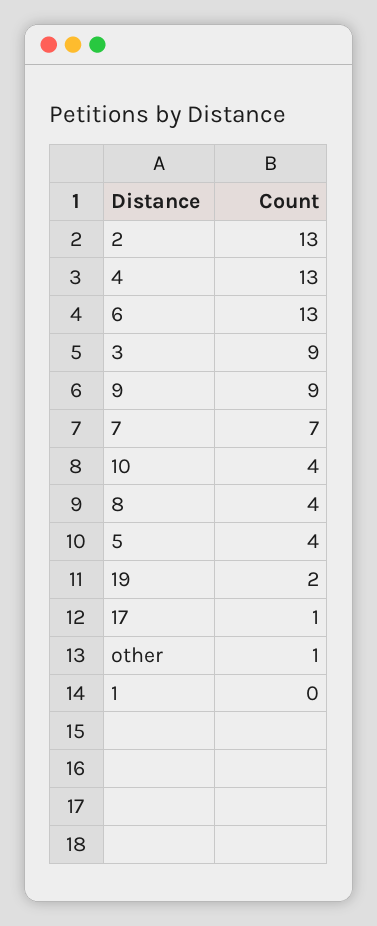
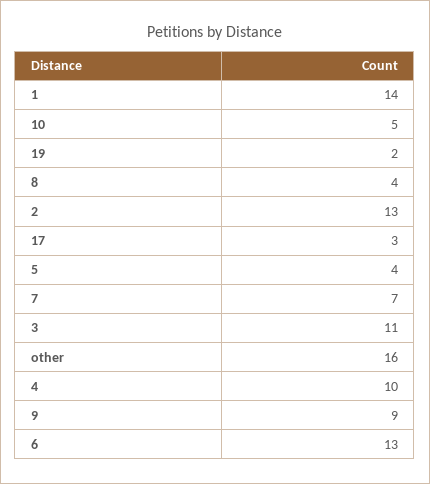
  {
    "2": 13,
-   "4": 13,
+   "4": 10,
    "6": 13,
-   "3": 9,
+   "3": 11,
    "9": 9,
    "7": 7,
-   "10": 4,
+   "10": 5,
    "8": 4,
    "5": 4,
    "19": 2,
-   "17": 1,
+   "17": 3,
-   "other": 1,
+   "other": 16,
-   "1": 0
+   "1": 14
  }

